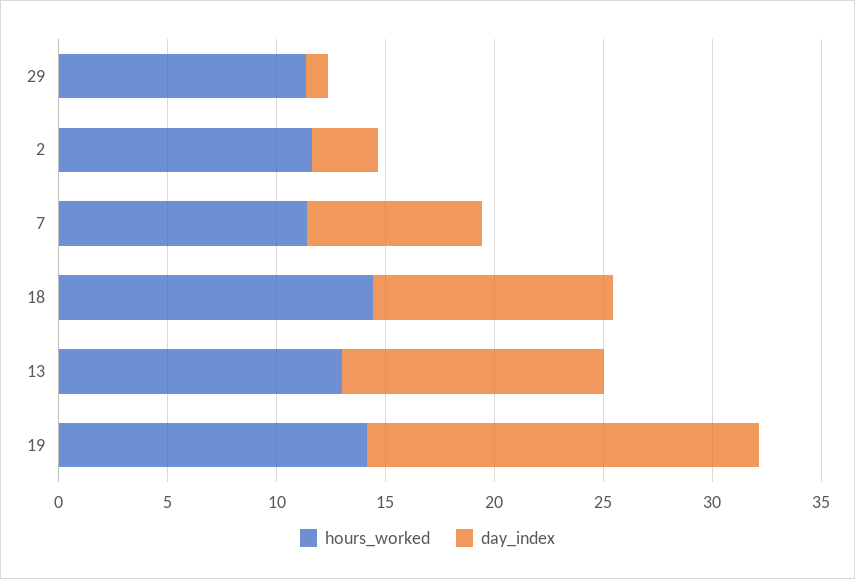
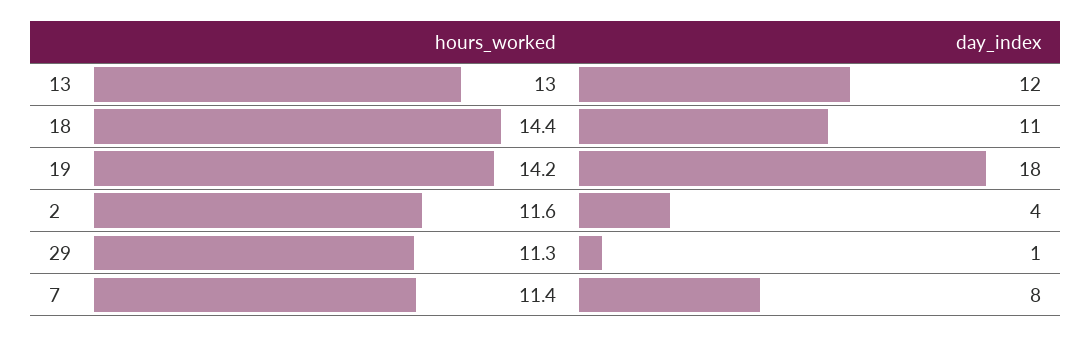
  {
    "hours_worked": {
      "29": 11.3,
      "2": 11.6,
      "7": 11.4,
      "18": 14.4,
      "13": 13,
      "19": 14.2
    },
    "day_index": {
      "29": 1,
-     "2": 3,
+     "2": 4,
      "7": 8,
      "18": 11,
      "13": 12,
      "19": 18
    }
  }

